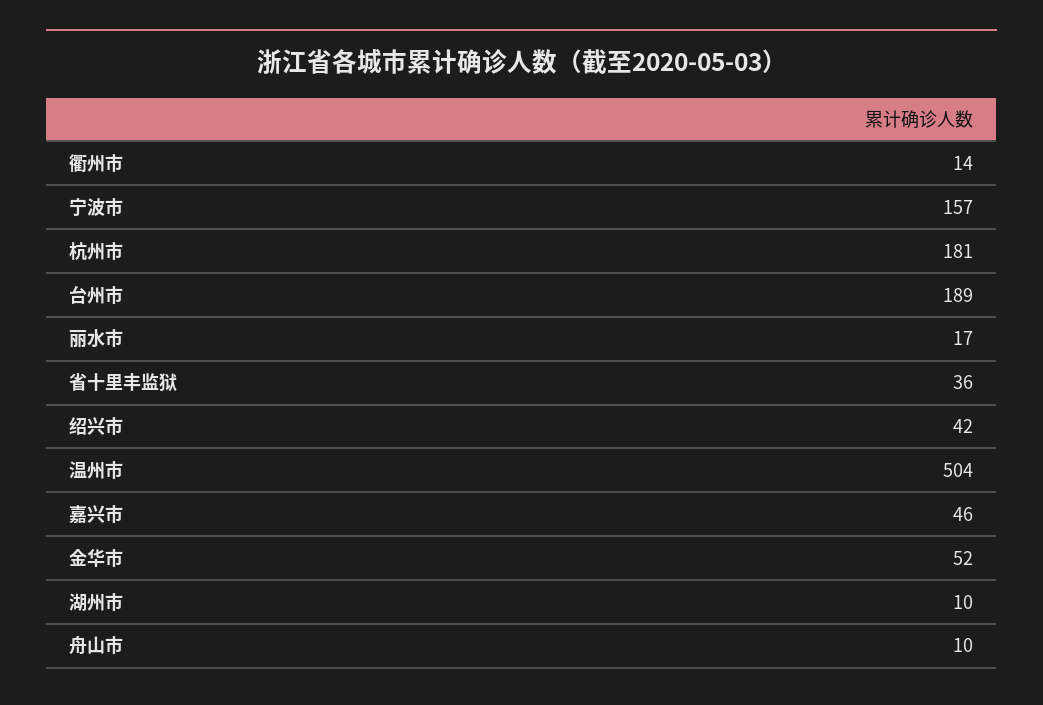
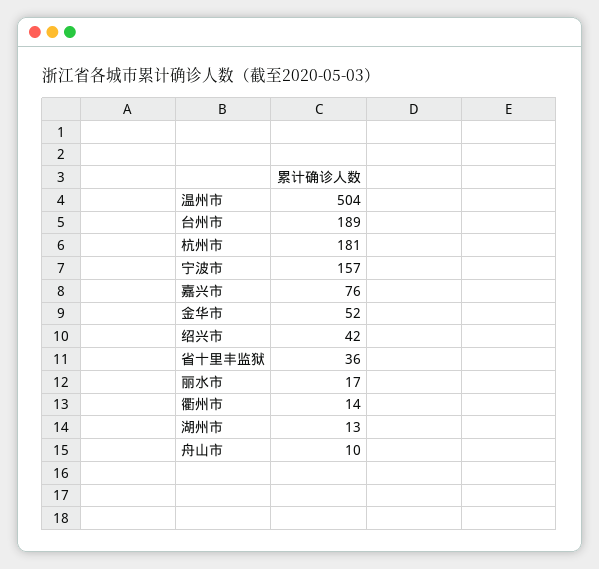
  {
    "衢州市": 14,
    "宁波市": 157,
    "杭州市": 181,
    "台州市": 189,
    "丽水市": 17,
    "省十里丰监狱": 36,
    "绍兴市": 42,
    "温州市": 504,
-   "嘉兴市": 46,
+   "嘉兴市": 76,
    "金华市": 52,
-   "湖州市": 10,
+   "湖州市": 13,
    "舟山市": 10
  }

